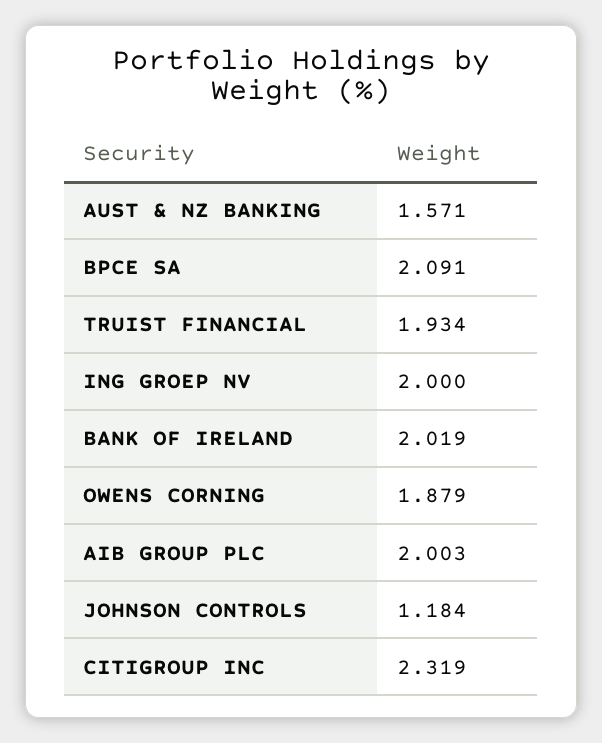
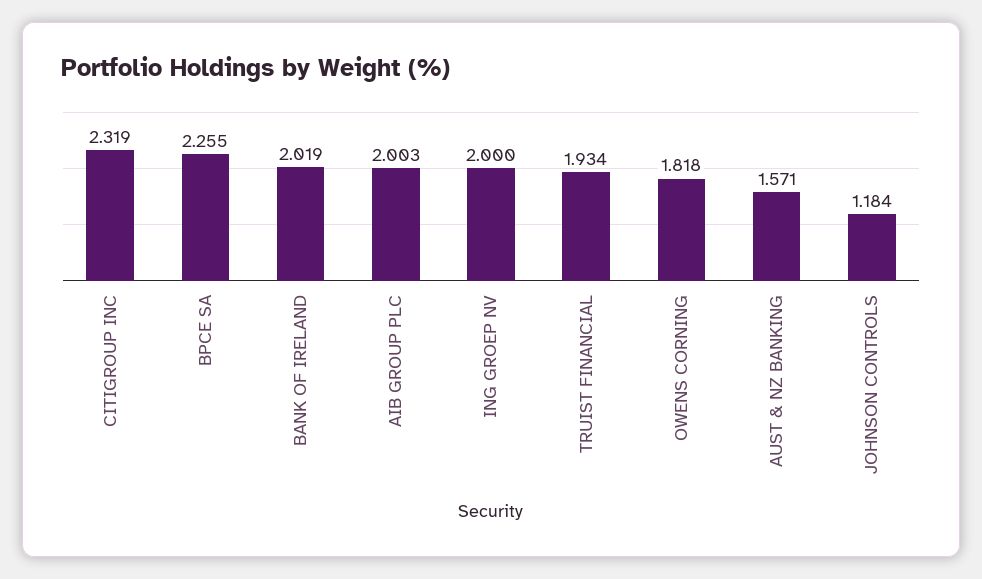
  {
    "AUST & NZ BANKING": 1.571,
-   "BPCE SA": 2.091,
+   "BPCE SA": 2.255,
    "TRUIST FINANCIAL": 1.934,
    "ING GROEP NV": 2,
    "BANK OF IRELAND": 2.019,
-   "OWENS CORNING": 1.879,
+   "OWENS CORNING": 1.818,
    "AIB GROUP PLC": 2.003,
    "JOHNSON CONTROLS": 1.184,
    "CITIGROUP INC": 2.319
  }

